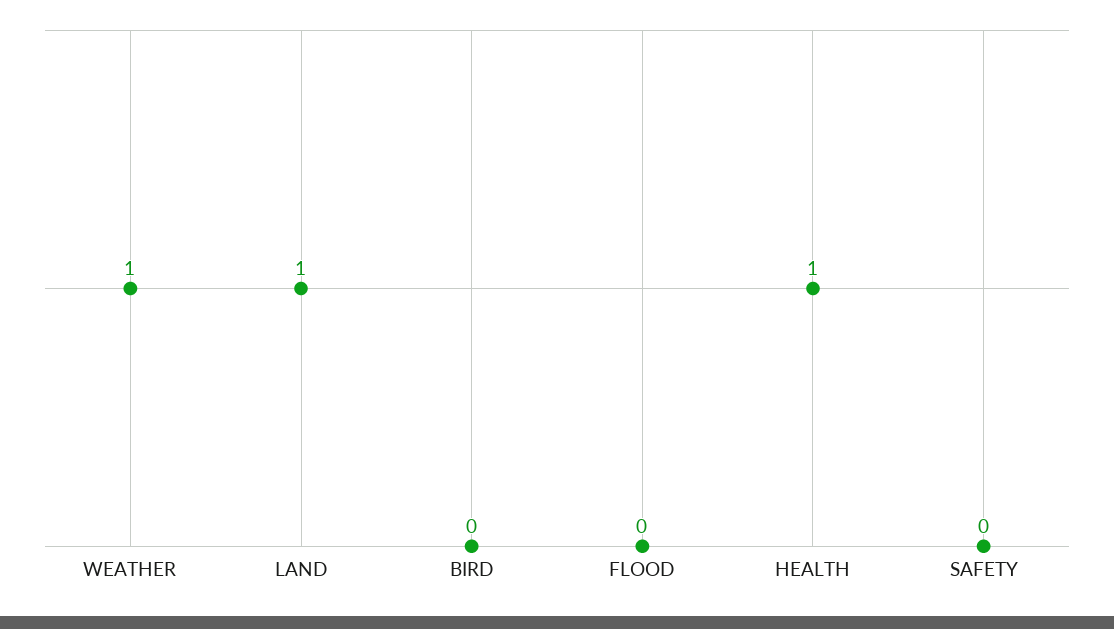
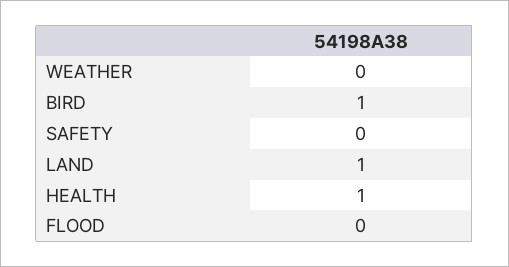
  {
-   "WEATHER": 1,
+   "WEATHER": 0,
    "LAND": 1,
-   "BIRD": 0,
+   "BIRD": 1,
    "FLOOD": 0,
    "HEALTH": 1,
    "SAFETY": 0
  }

